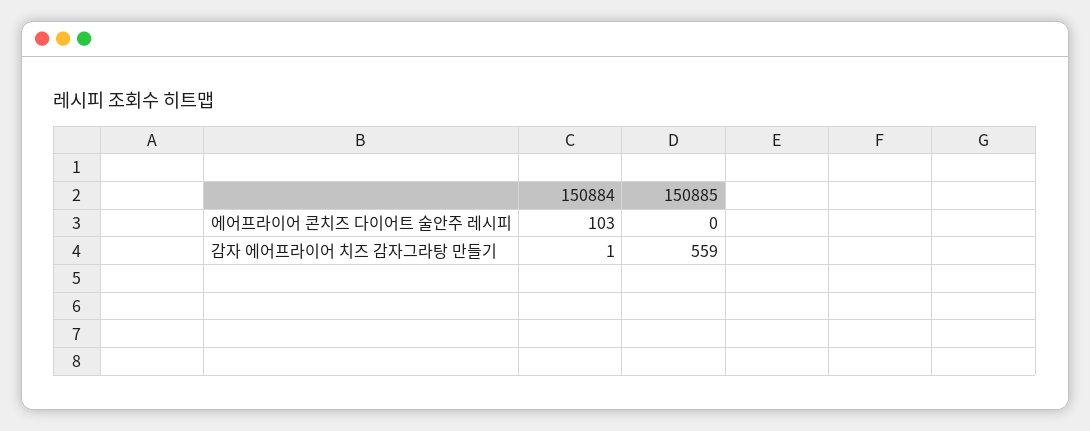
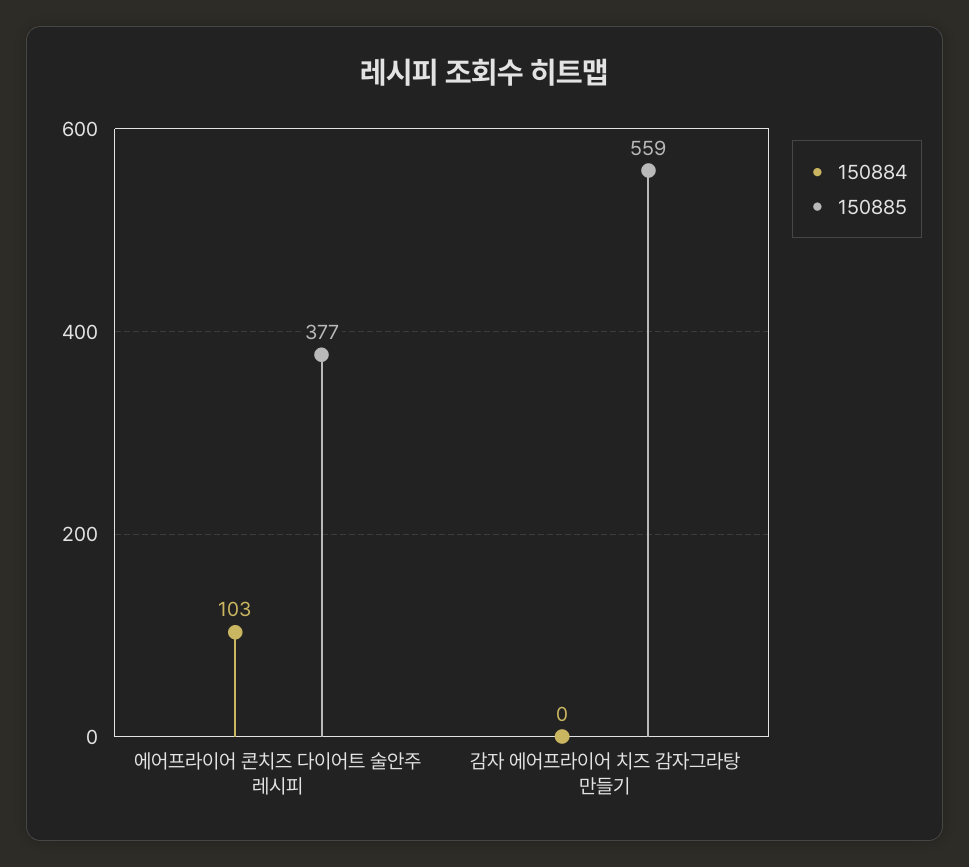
  {
    "150884": {
      "에어프라이어 콘치즈 다이어트 술안주 레시피": 103,
-     "감자 에어프라이어 치즈 감자그라탕 만들기": 1
+     "감자 에어프라이어 치즈 감자그라탕 만들기": 0
    },
    "150885": {
-     "에어프라이어 콘치즈 다이어트 술안주 레시피": 0,
+     "에어프라이어 콘치즈 다이어트 술안주 레시피": 377,
      "감자 에어프라이어 치즈 감자그라탕 만들기": 559
    }
  }

